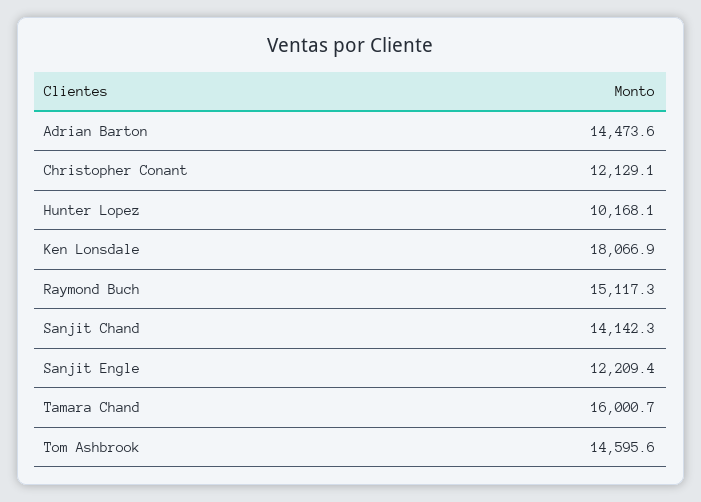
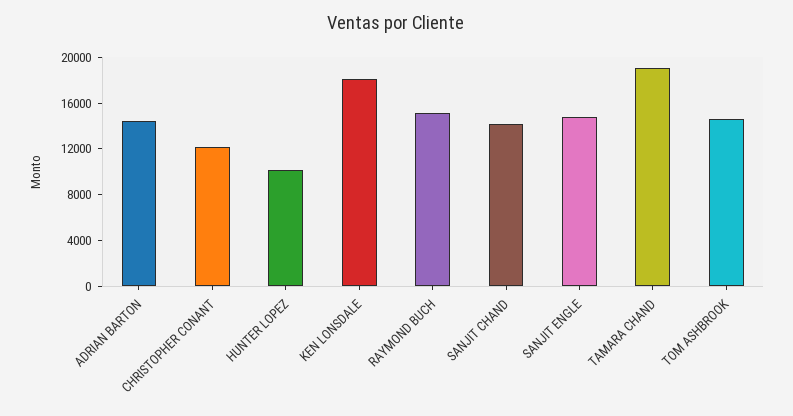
  {
    "Adrian Barton": 14473.6,
    "Christopher Conant": 12129.1,
    "Hunter Lopez": 10168.1,
    "Ken Lonsdale": 18066.9,
    "Raymond Buch": 15117.3,
    "Sanjit Chand": 14142.3,
-   "Sanjit Engle": 12209.4,
+   "Sanjit Engle": 15000,
-   "Tamara Chand": 16000.7,
+   "Tamara Chand": 19000,
    "Tom Ashbrook": 14595.6
  }

